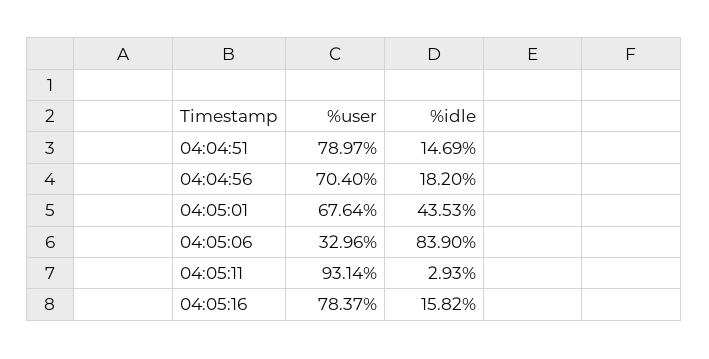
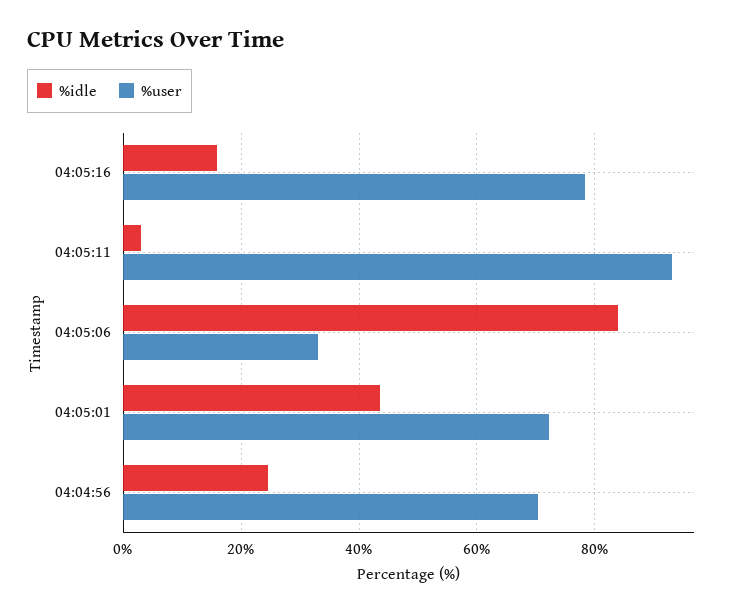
  {
    "%user": {
-     "04:04:51": 78.97,
      "04:04:56": 70.4,
-     "04:05:01": 67.64,
+     "04:05:01": 72,
      "04:05:06": 32.96,
      "04:05:11": 93.14,
      "04:05:16": 78.37
    },
    "%idle": {
-     "04:04:51": 14.69,
-     "04:04:56": 18.2,
+     "04:04:56": 24,
      "04:05:01": 43.53,
      "04:05:06": 83.9,
      "04:05:11": 2.93,
      "04:05:16": 15.82
    }
  }

